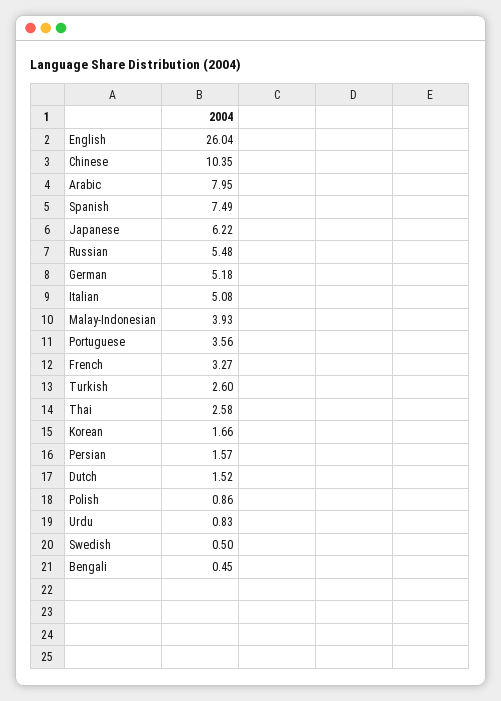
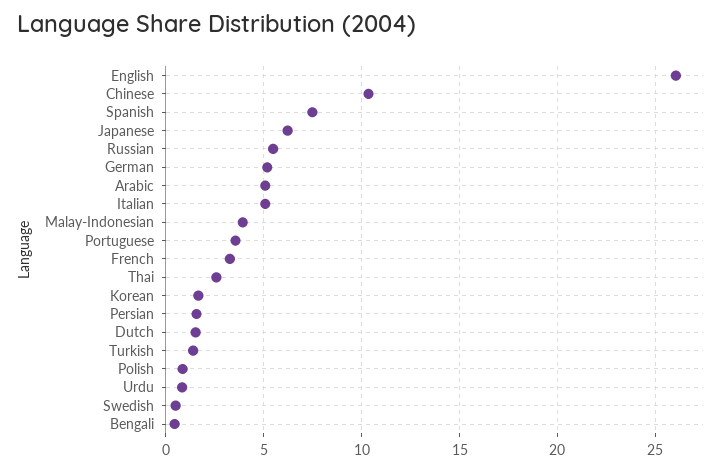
  {
    "English": 26.04,
    "Chinese": 10.35,
-   "Arabic": 7.95,
+   "Arabic": 5,
    "Spanish": 7.49,
    "Japanese": 6.22,
    "Russian": 5.48,
    "German": 5.18,
    "Italian": 5.08,
    "Malay-Indonesian": 3.93,
    "Portuguese": 3.56,
    "French": 3.27,
-   "Turkish": 2.6,
+   "Turkish": 1.5,
    "Thai": 2.58,
    "Korean": 1.66,
    "Persian": 1.57,
    "Dutch": 1.52,
    "Polish": 0.86,
    "Urdu": 0.83,
    "Swedish": 0.5,
    "Bengali": 0.45
  }

